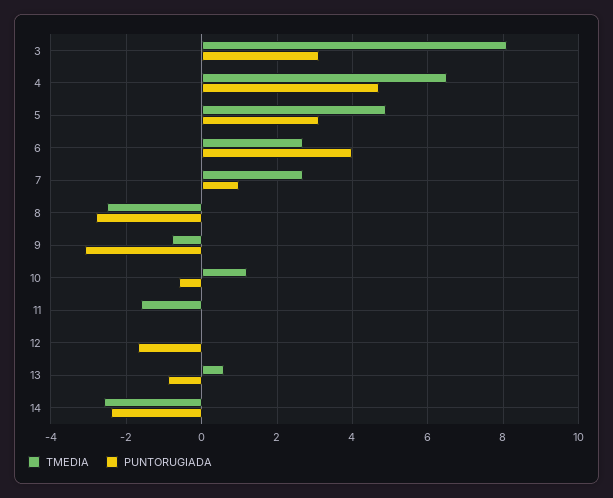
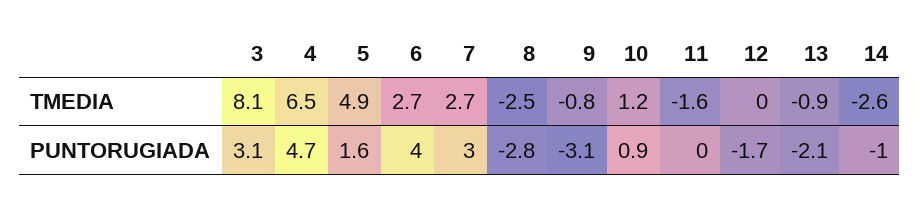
  {
    "TMEDIA": {
      "3": 8.1,
      "4": 6.5,
      "5": 4.9,
      "6": 2.7,
      "7": 2.7,
      "8": -2.5,
      "9": -0.8,
      "10": 1.2,
      "11": -1.6,
      "12": 0,
-     "13": 0.5,
+     "13": -0.9,
      "14": -2.6
    },
    "PUNTORUGIADA": {
      "3": 3.1,
      "4": 4.7,
-     "5": 3,
+     "5": 1.6,
      "6": 4,
-     "7": 1,
+     "7": 3,
      "8": -2.8,
      "9": -3.1,
-     "10": -0.5,
+     "10": 0.9,
      "11": 0,
      "12": -1.7,
-     "13": -1,
+     "13": -2.1,
-     "14": -2.5
+     "14": -1
    }
  }

